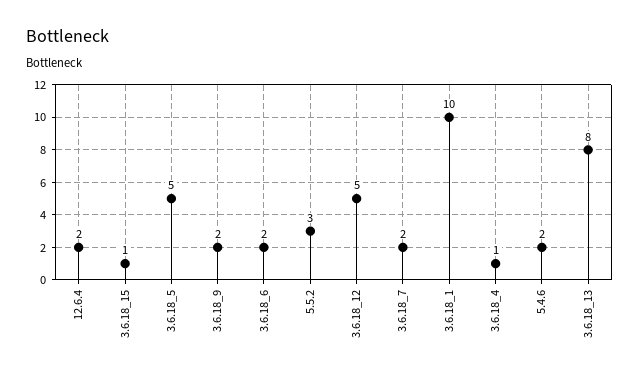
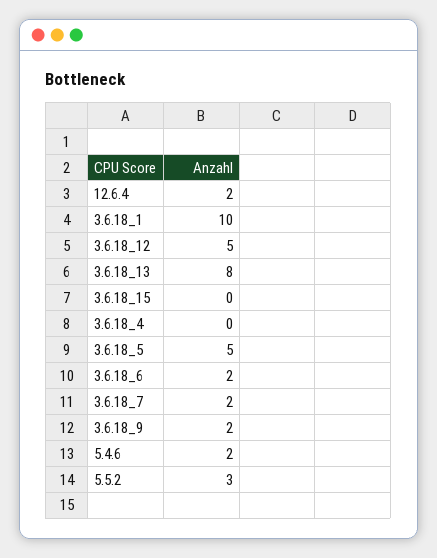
  {
    "12.6.4": 2,
-   "3.6.18_15": 1,
+   "3.6.18_15": 0,
    "3.6.18_5": 5,
    "3.6.18_9": 2,
    "3.6.18_6": 2,
    "5.5.2": 3,
    "3.6.18_12": 5,
    "3.6.18_7": 2,
    "3.6.18_1": 10,
-   "3.6.18_4": 1,
+   "3.6.18_4": 0,
    "5.4.6": 2,
    "3.6.18_13": 8
  }

